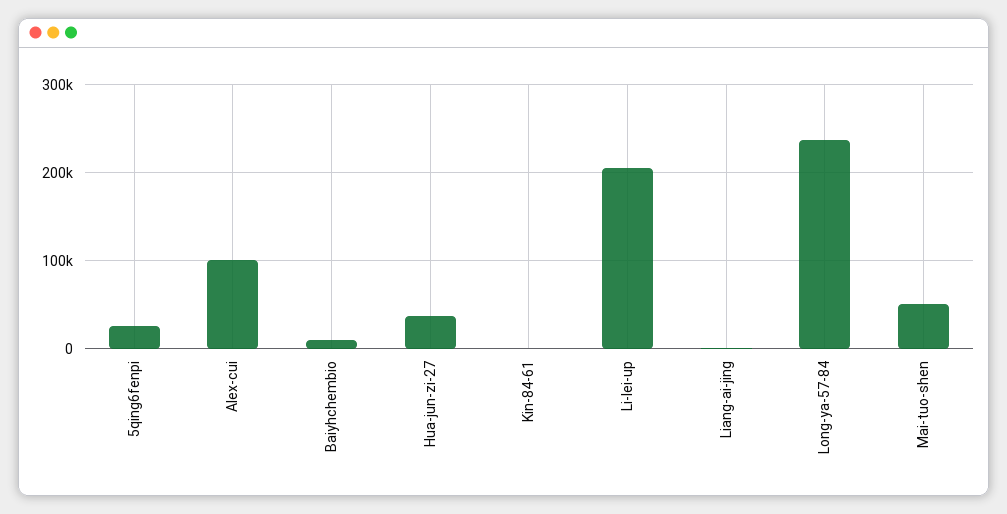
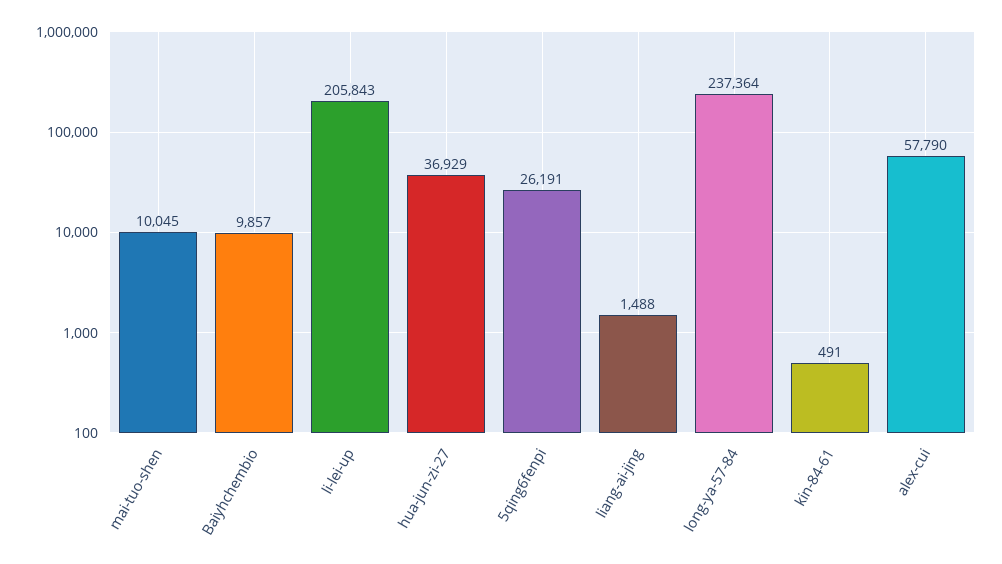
  {
    "5qing6fenpi": 26191,
-   "Alex-cui": 100000,
+   "Alex-cui": 57790,
    "Baiyhchembio": 9857,
    "Hua-jun-zi-27": 36929,
    "Kin-84-61": 491,
    "Li-lei-up": 205843,
    "Liang-ai-jing": 1488,
    "Long-ya-57-84": 237364,
-   "Mai-tuo-shen": 50000
+   "Mai-tuo-shen": 10045
  }

